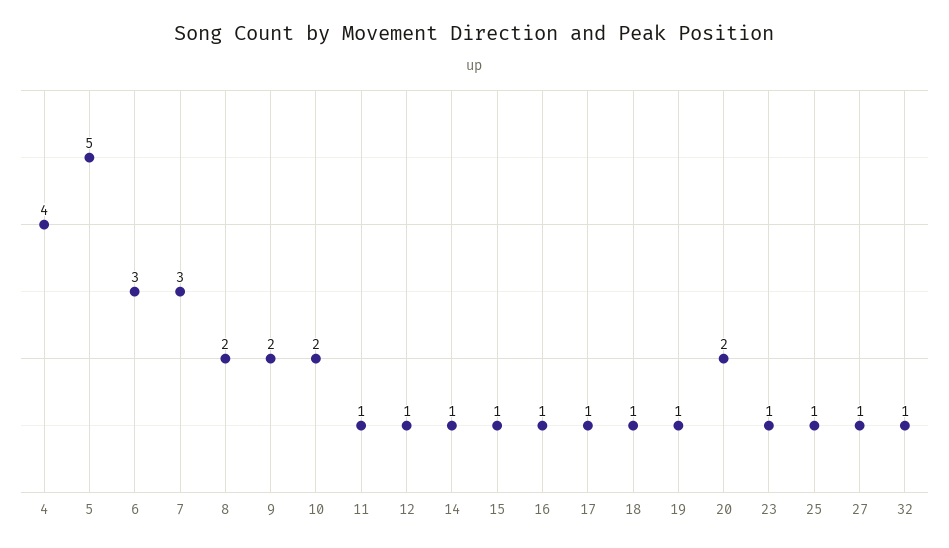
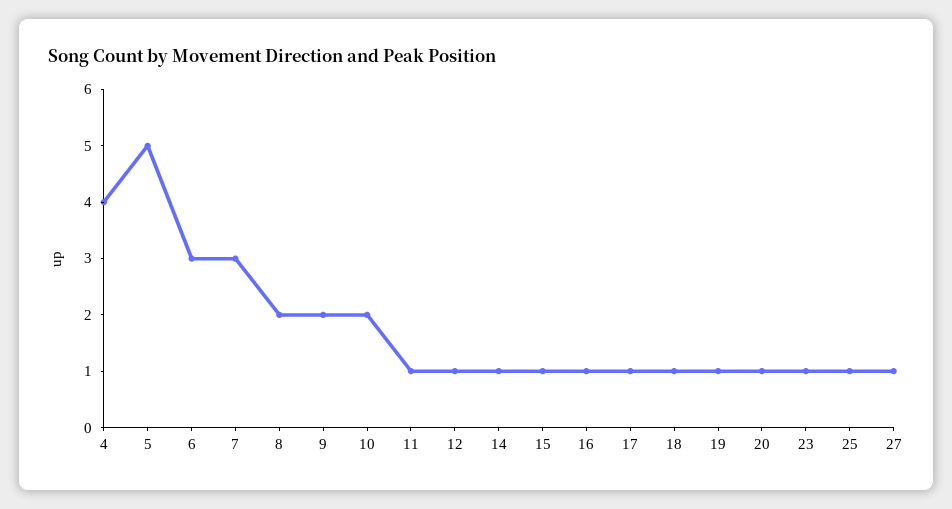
  {
    "4": 4,
    "5": 5,
    "6": 3,
    "7": 3,
    "8": 2,
    "9": 2,
    "10": 2,
    "11": 1,
    "12": 1,
    "14": 1,
    "15": 1,
    "16": 1,
    "17": 1,
    "18": 1,
    "19": 1,
-   "20": 2,
+   "20": 1,
    "23": 1,
    "25": 1,
-   "27": 1,
+   "27": 1
-   "32": 1
  }

